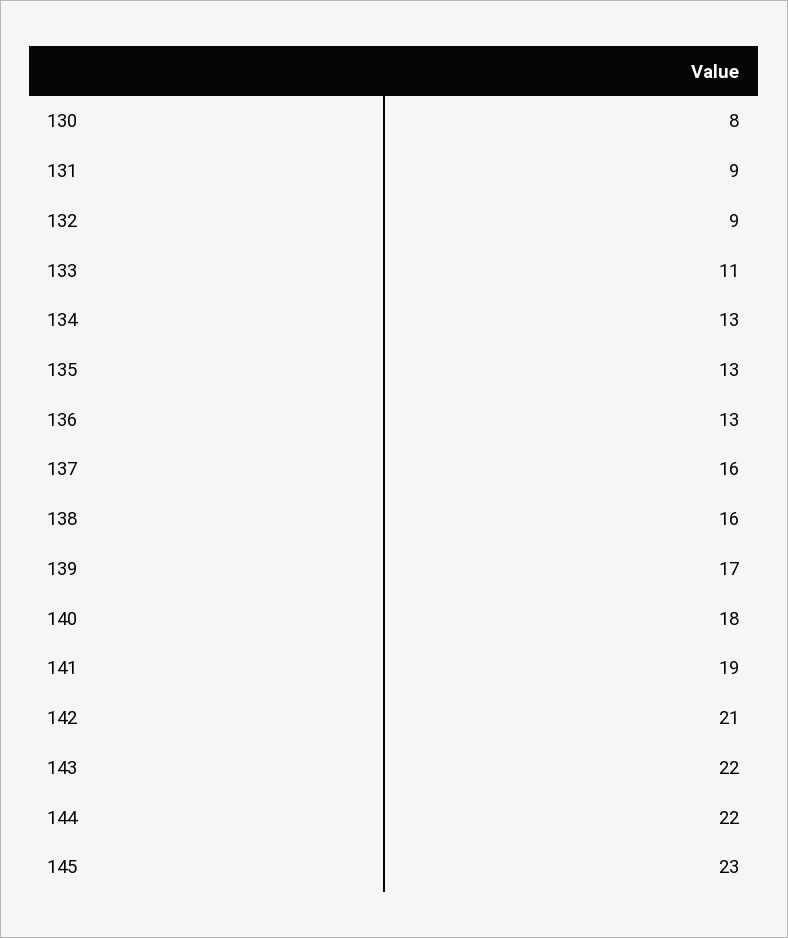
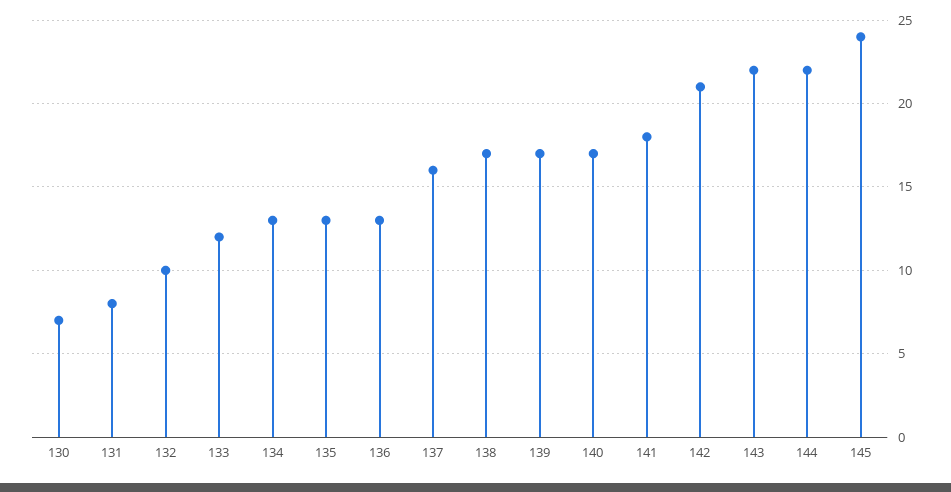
  {
-   "130": 8,
+   "130": 7,
-   "131": 9,
+   "131": 8,
-   "132": 9,
+   "132": 10,
-   "133": 11,
+   "133": 12,
    "134": 13,
    "135": 13,
    "136": 13,
    "137": 16,
-   "138": 16,
+   "138": 17,
    "139": 17,
-   "140": 18,
+   "140": 17,
-   "141": 19,
+   "141": 18,
    "142": 21,
    "143": 22,
    "144": 22,
-   "145": 23
+   "145": 24
  }

